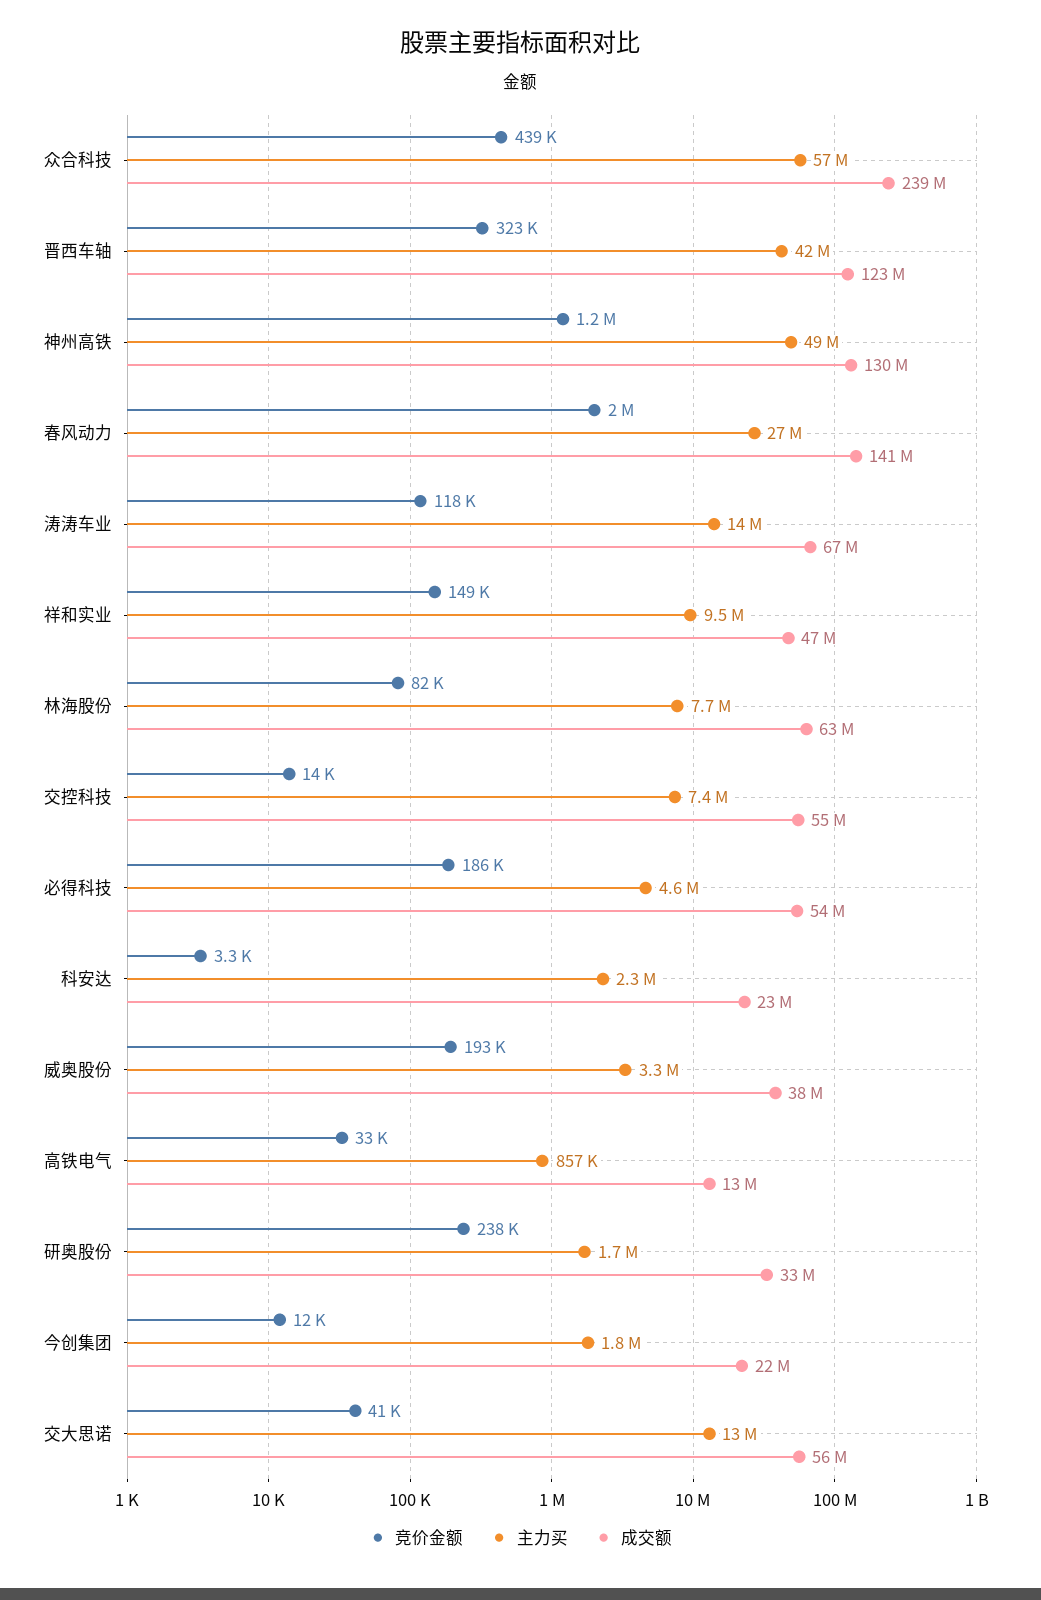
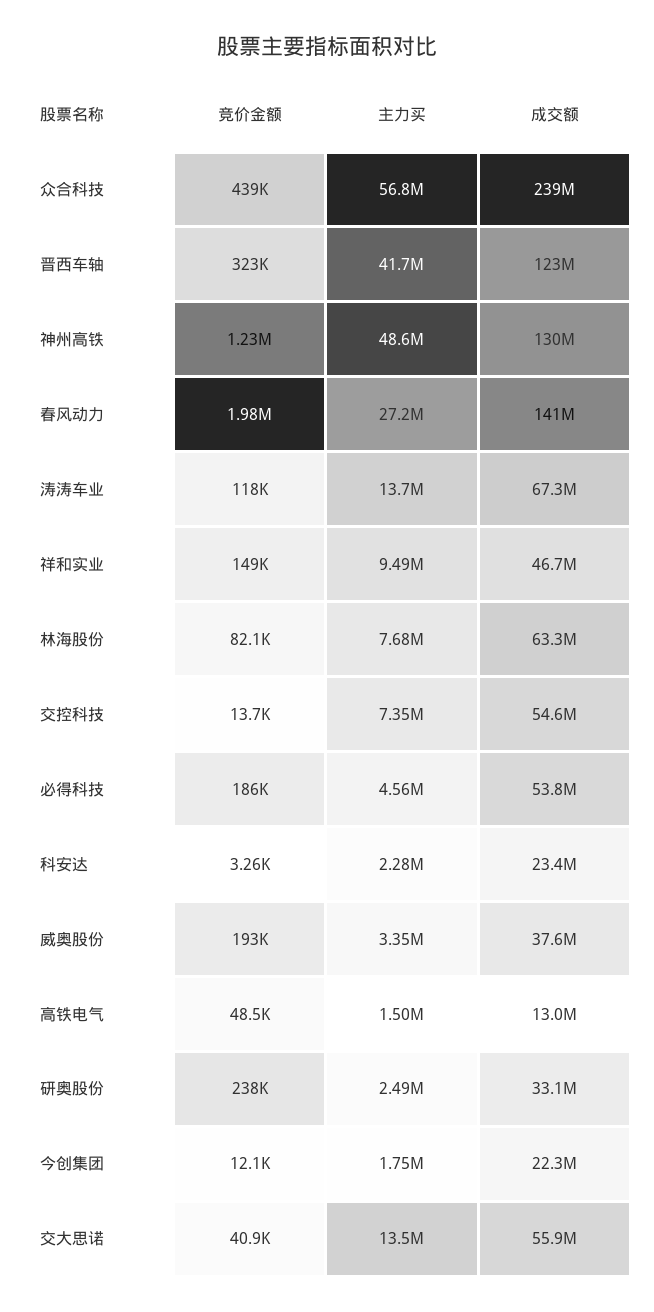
  {
    "竞价金额": {
      "众合科技": 439000,
      "晋西车轴": 323000,
      "神州高铁": 1230000,
      "春风动力": 1980000,
      "涛涛车业": 118000,
      "祥和实业": 149000,
      "林海股份": 82100,
      "交控科技": 13700,
      "必得科技": 186000,
      "科安达": 3260,
      "威奥股份": 193000,
-     "高铁电气": 33000,
+     "高铁电气": 48500,
      "研奥股份": 238000,
      "今创集团": 12100,
      "交大思诺": 40900
    },
    "主力买": {
      "众合科技": 56800000,
      "晋西车轴": 41700000,
      "神州高铁": 48600000,
      "春风动力": 27200000,
      "涛涛车业": 13700000,
      "祥和实业": 9490000,
      "林海股份": 7680000,
      "交控科技": 7350000,
      "必得科技": 4560000,
      "科安达": 2280000,
      "威奥股份": 3350000,
-     "高铁电气": 857000,
+     "高铁电气": 1500000,
-     "研奥股份": 1700000,
+     "研奥股份": 2490000,
      "今创集团": 1750000,
      "交大思诺": 13500000
    },
    "成交额": {
      "众合科技": 239000000,
      "晋西车轴": 123000000,
      "神州高铁": 130000000,
      "春风动力": 141000000,
      "涛涛车业": 67300000,
      "祥和实业": 46700000,
      "林海股份": 63300000,
      "交控科技": 54600000,
      "必得科技": 53800000,
      "科安达": 23400000,
      "威奥股份": 37600000,
      "高铁电气": 13000000,
      "研奥股份": 33100000,
      "今创集团": 22300000,
      "交大思诺": 55900000
    }
  }

